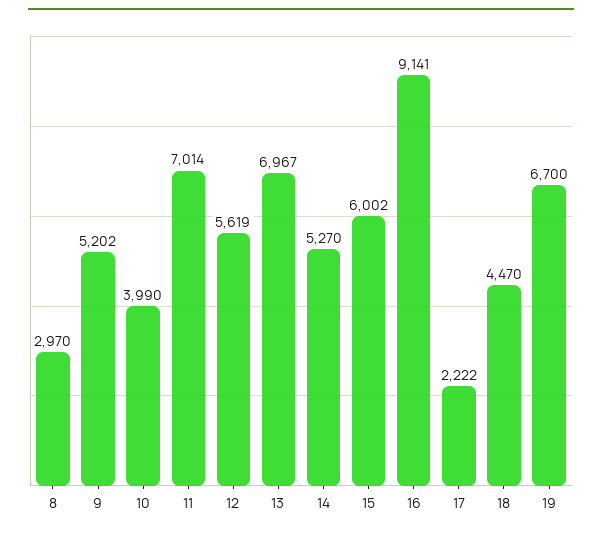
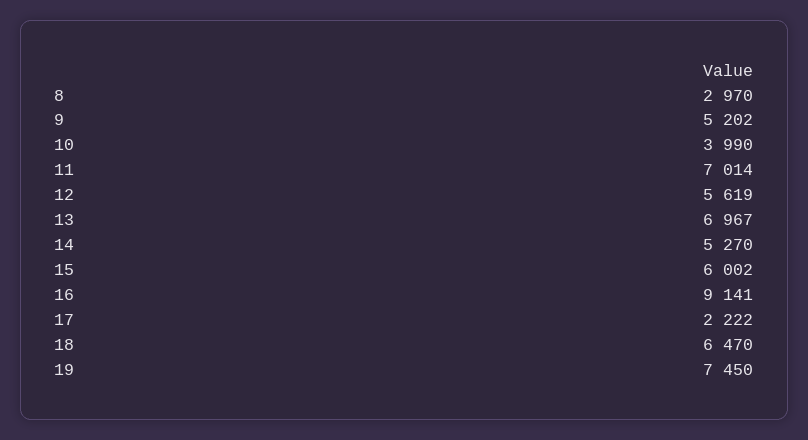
  {
    "8": 2970,
    "9": 5202,
    "10": 3990,
    "11": 7014,
    "12": 5619,
    "13": 6967,
    "14": 5270,
    "15": 6002,
    "16": 9141,
    "17": 2222,
-   "18": 4470,
+   "18": 6470,
-   "19": 6700
+   "19": 7450
  }

